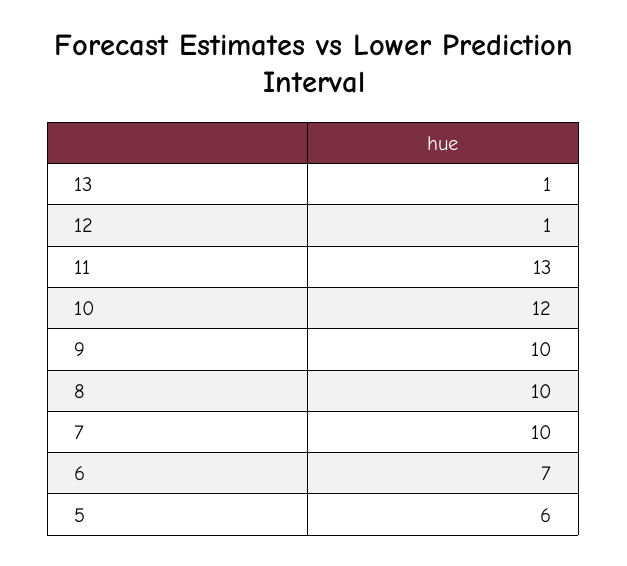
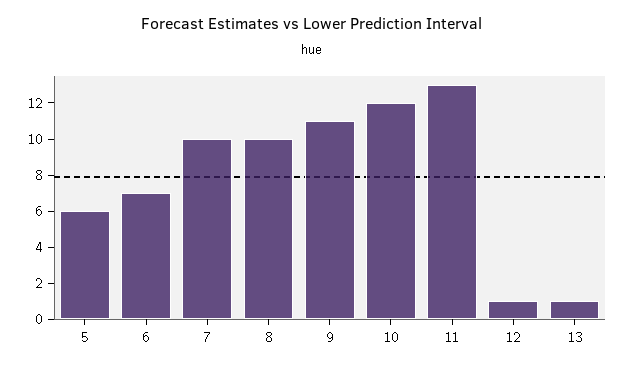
  {
    "13": 1,
    "12": 1,
    "11": 13,
    "10": 12,
-   "9": 10,
+   "9": 11,
    "8": 10,
    "7": 10,
    "6": 7,
    "5": 6
  }

